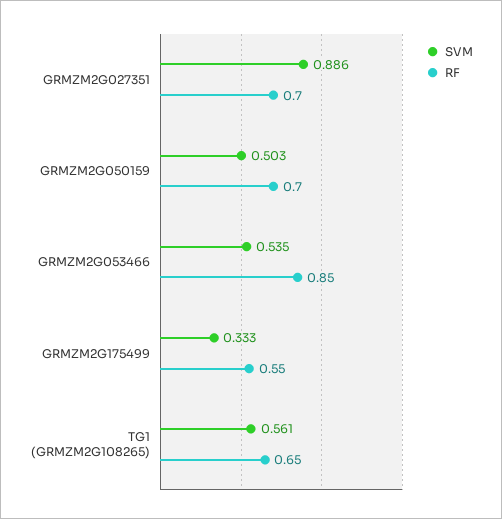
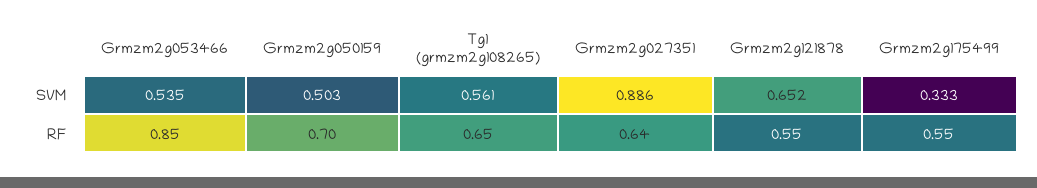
  {
    "SVM": {
      "GRMZM2G027351": 0.886,
      "GRMZM2G050159": 0.503,
      "GRMZM2G053466": 0.535,
      "GRMZM2G175499": 0.333,
-     "TG1 (GRMZM2G108265)": 0.561
+     "TG1 (GRMZM2G108265)": 0.561,
+     "Grmzm2g121878": 0.652
    },
    "RF": {
-     "GRMZM2G027351": 0.7,
+     "GRMZM2G027351": 0.64,
      "GRMZM2G050159": 0.7,
      "GRMZM2G053466": 0.85,
      "GRMZM2G175499": 0.55,
-     "TG1 (GRMZM2G108265)": 0.65
+     "TG1 (GRMZM2G108265)": 0.65,
+     "Grmzm2g121878": 0.55
    }
  }

